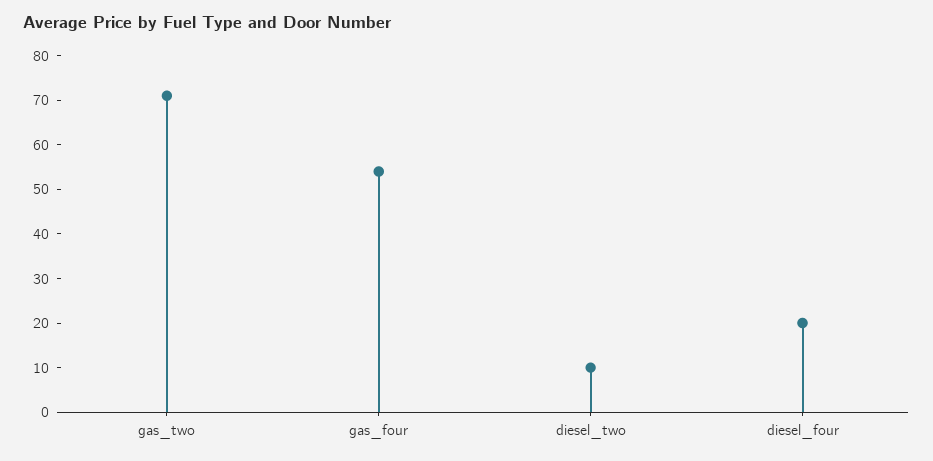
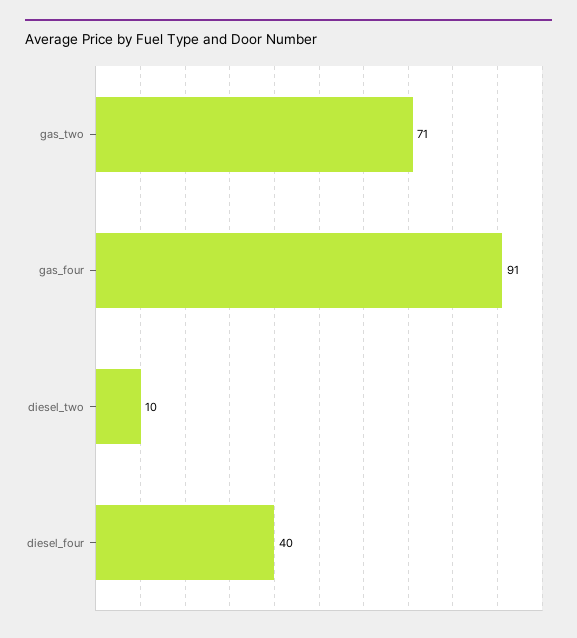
  {
    "gas_two": 71,
-   "gas_four": 55,
+   "gas_four": 91,
    "diesel_two": 10,
-   "diesel_four": 20
+   "diesel_four": 40
  }

